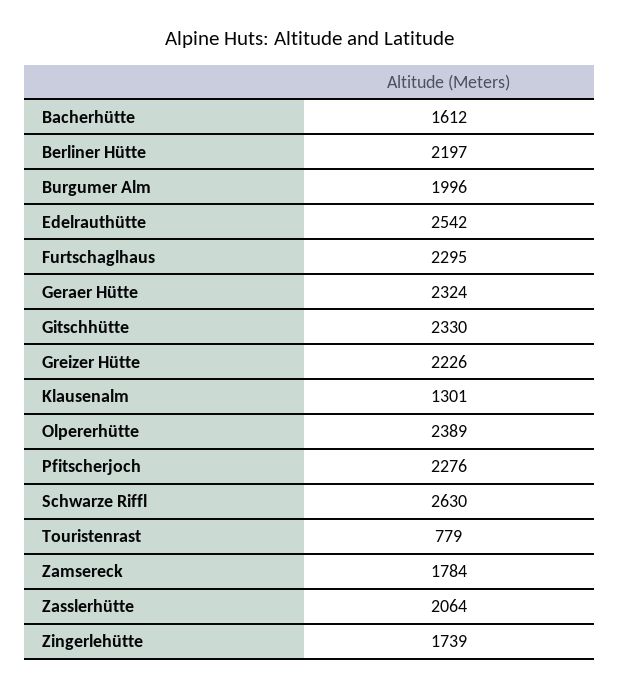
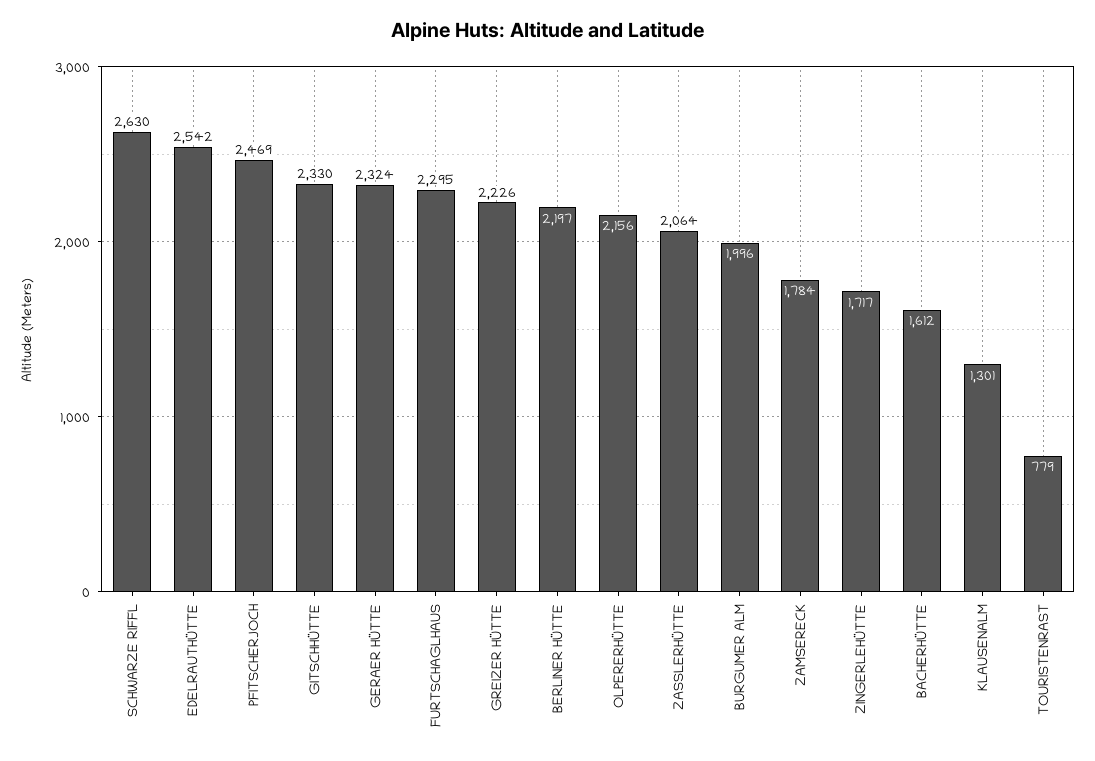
  {
    "Bacherhütte": 1612,
    "Berliner Hütte": 2197,
    "Burgumer Alm": 1996,
    "Edelrauthütte": 2542,
    "Furtschaglhaus": 2295,
    "Geraer Hütte": 2324,
    "Gitschhütte": 2330,
    "Greizer Hütte": 2226,
    "Klausenalm": 1301,
-   "Olpererhütte": 2389,
+   "Olpererhütte": 2156,
-   "Pfitscherjoch": 2276,
+   "Pfitscherjoch": 2469,
    "Schwarze Riffl": 2630,
    "Touristenrast": 779,
    "Zamsereck": 1784,
    "Zasslerhütte": 2064,
-   "Zingerlehütte": 1739
+   "Zingerlehütte": 1717
  }

